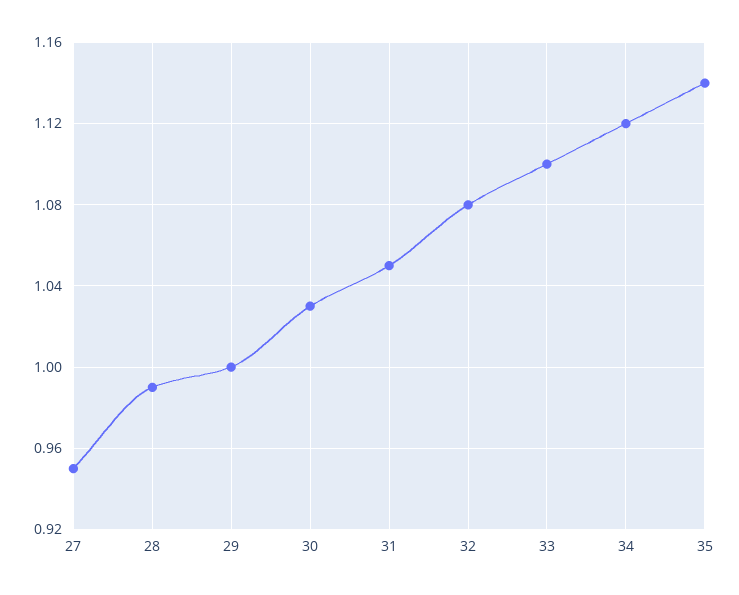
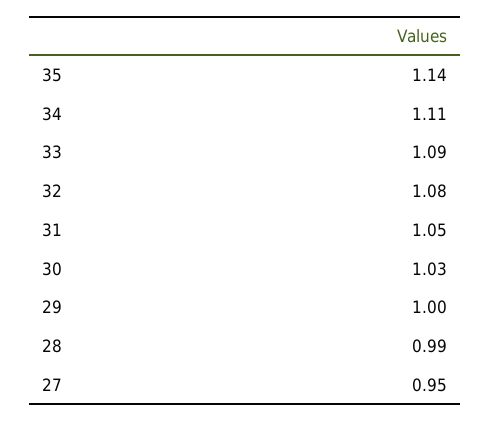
  {
    "27": 0.95,
    "28": 0.99,
    "29": 1,
    "30": 1.03,
    "31": 1.05,
    "32": 1.08,
-   "33": 1.1,
+   "33": 1.09,
-   "34": 1.12,
+   "34": 1.11,
    "35": 1.14
  }

